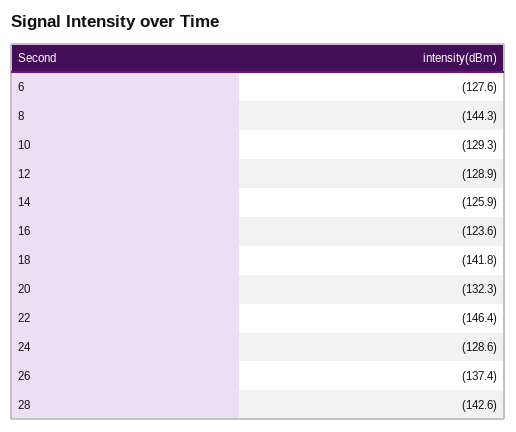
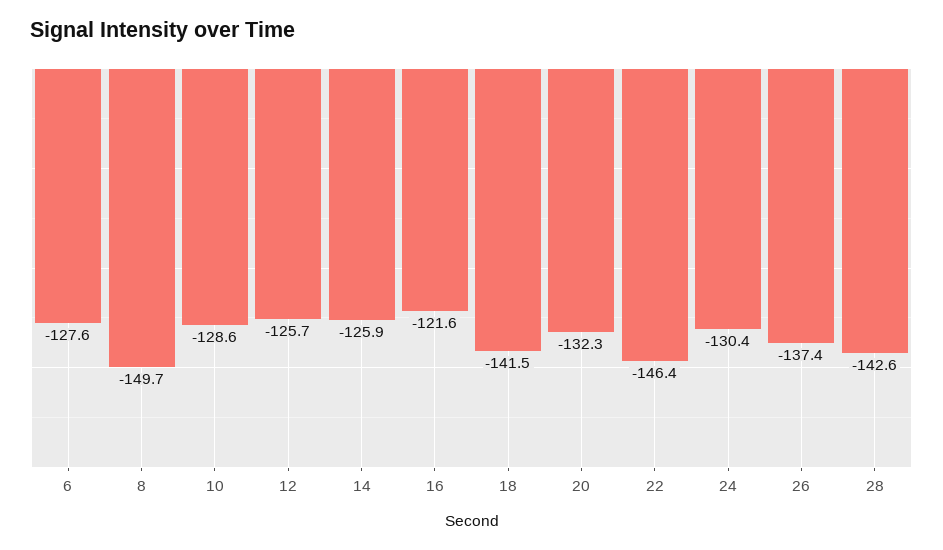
  {
    "6": -127.6,
-   "8": -144.3,
+   "8": -149.7,
-   "10": -129.3,
+   "10": -128.6,
-   "12": -128.9,
+   "12": -125.7,
    "14": -125.9,
-   "16": -123.6,
+   "16": -121.6,
-   "18": -141.8,
+   "18": -141.5,
    "20": -132.3,
    "22": -146.4,
-   "24": -128.6,
+   "24": -130.4,
    "26": -137.4,
    "28": -142.6
  }

